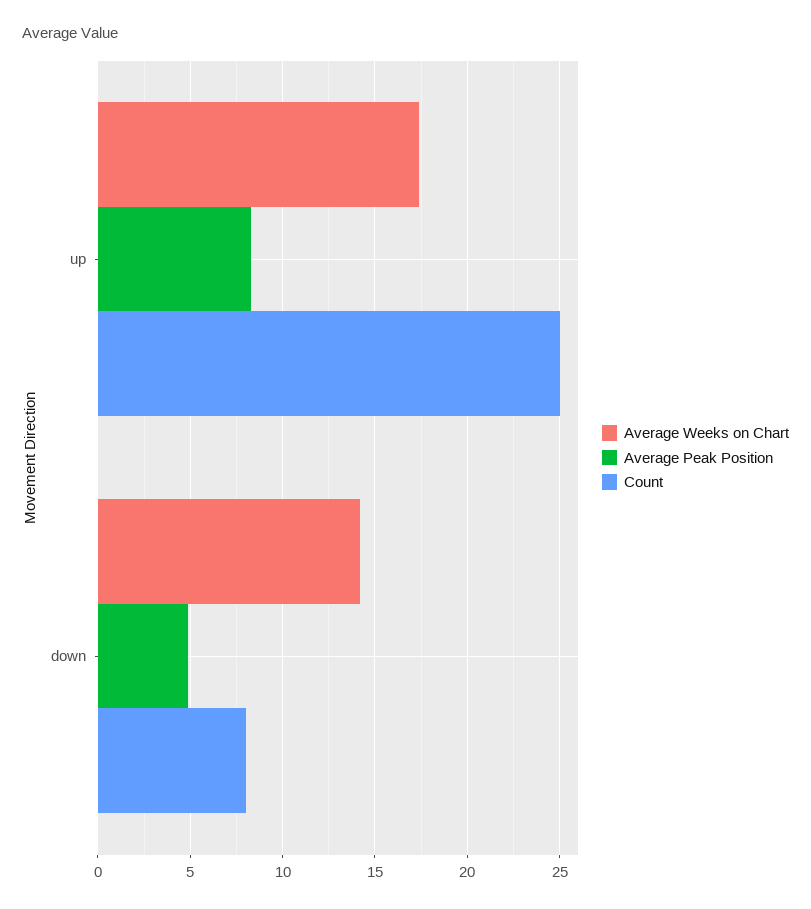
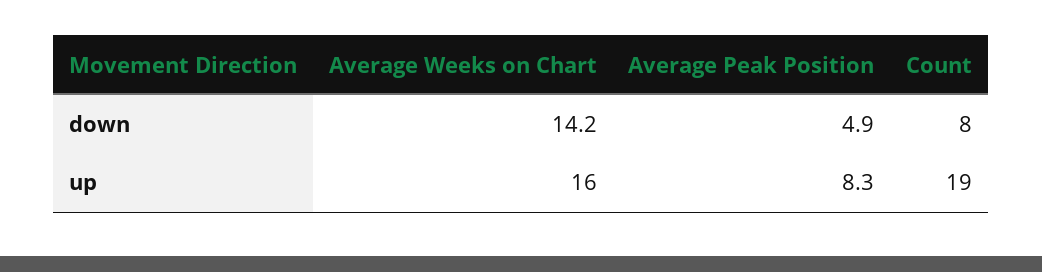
  {
    "Average Weeks on Chart": {
-     "up": 17.5,
+     "up": 16,
      "down": 14.2
    },
    "Average Peak Position": {
      "up": 8.3,
      "down": 4.9
    },
    "Count": {
-     "up": 25,
+     "up": 19,
      "down": 8
    }
  }

